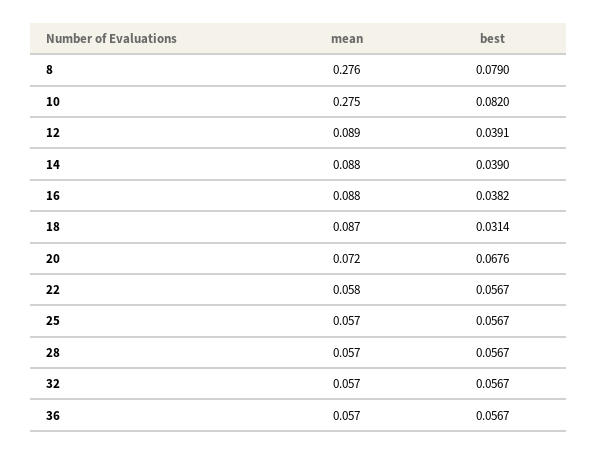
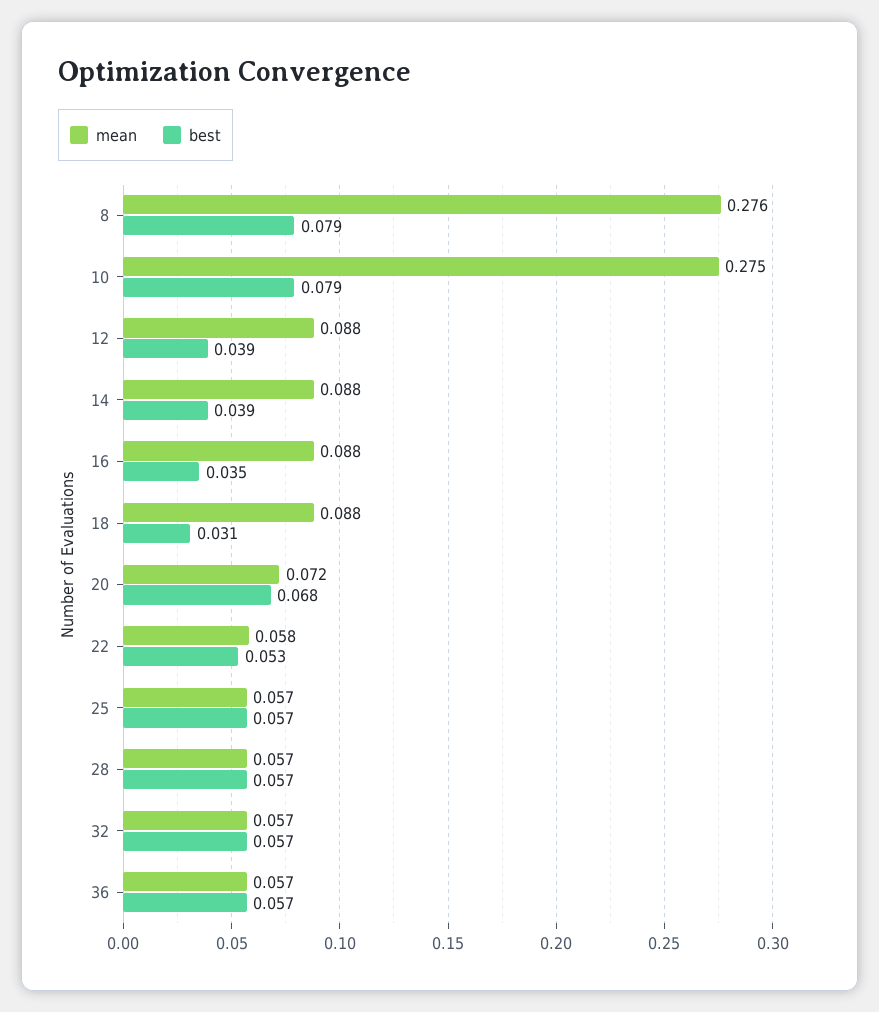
  {
    "mean": {
      "8": 0.276,
      "10": 0.275,
-     "12": 0.089,
+     "12": 0.088,
      "14": 0.088,
      "16": 0.088,
-     "18": 0.087,
+     "18": 0.088,
      "20": 0.072,
      "22": 0.058,
      "25": 0.057,
      "28": 0.057,
      "32": 0.057,
      "36": 0.057
    },
    "best": {
      "8": 0.079,
-     "10": 0.082,
+     "10": 0.079,
      "12": 0.0391,
      "14": 0.039,
-     "16": 0.0382,
+     "16": 0.035,
      "18": 0.0314,
      "20": 0.0676,
-     "22": 0.0567,
+     "22": 0.053,
      "25": 0.0567,
      "28": 0.0567,
      "32": 0.0567,
      "36": 0.0567
    }
  }

